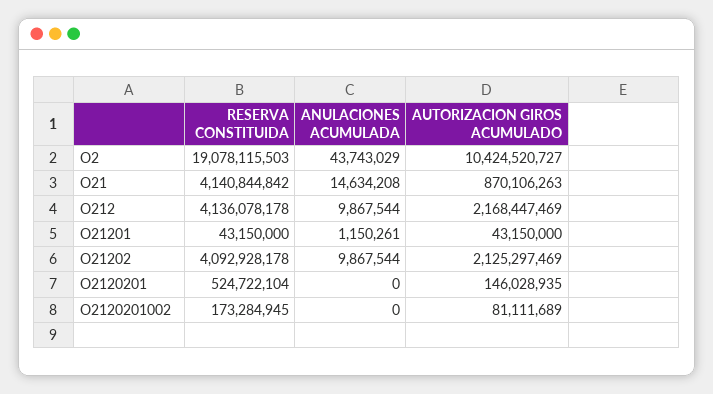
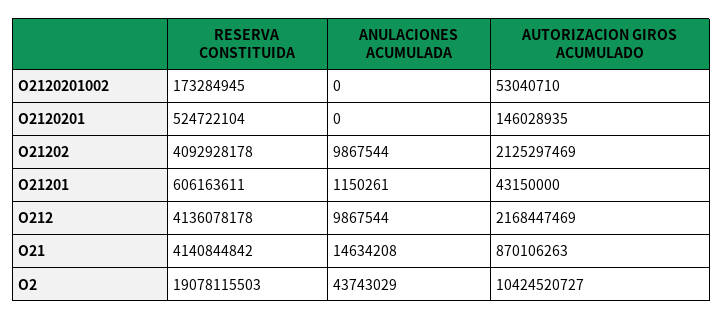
  {
    "RESERVA CONSTITUIDA": {
      "O2": 19078115503,
      "O21": 4140844842,
      "O212": 4136078178,
-     "O21201": 43150000,
+     "O21201": 606163611,
      "O21202": 4092928178,
      "O2120201": 524722104,
      "O2120201002": 173284945
    },
    "ANULACIONES ACUMULADA": {
      "O2": 43743029,
      "O21": 14634208,
      "O212": 9867544,
      "O21201": 1150261,
      "O21202": 9867544,
      "O2120201": 0,
      "O2120201002": 0
    },
    "AUTORIZACION GIROS ACUMULADO": {
      "O2": 10424520727,
      "O21": 870106263,
      "O212": 2168447469,
      "O21201": 43150000,
      "O21202": 2125297469,
      "O2120201": 146028935,
-     "O2120201002": 81111689
+     "O2120201002": 53040710
    }
  }

